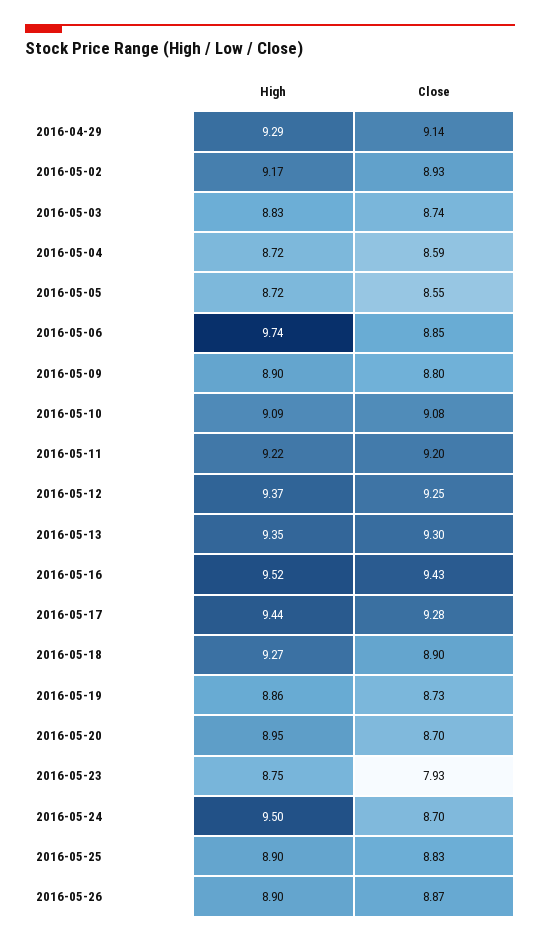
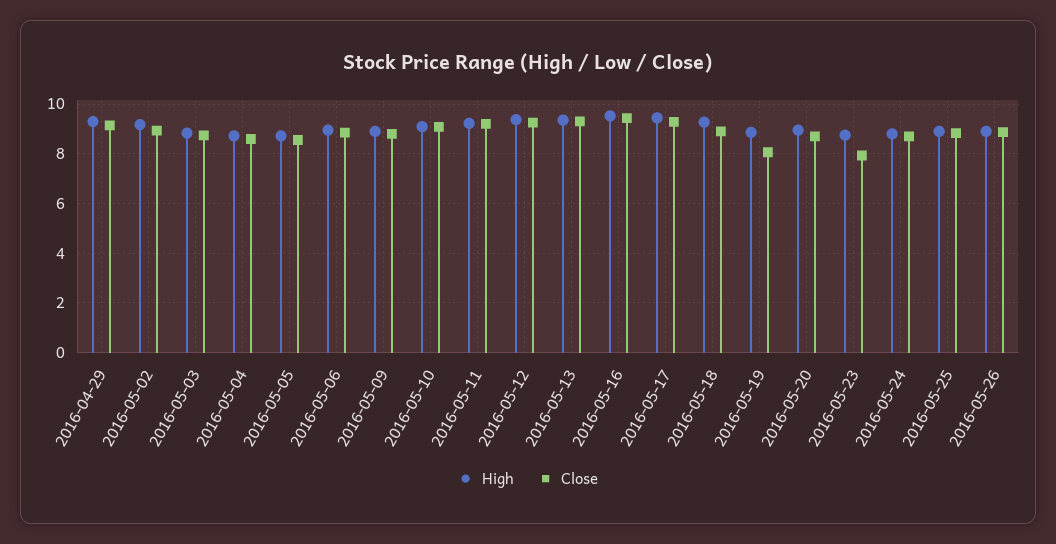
  {
    "High": {
      "2016-04-29": 9.29,
      "2016-05-02": 9.17,
      "2016-05-03": 8.83,
      "2016-05-04": 8.72,
      "2016-05-05": 8.72,
-     "2016-05-06": 9.74,
+     "2016-05-06": 9,
      "2016-05-09": 8.9,
      "2016-05-10": 9.09,
      "2016-05-11": 9.22,
      "2016-05-12": 9.37,
      "2016-05-13": 9.35,
      "2016-05-16": 9.52,
      "2016-05-17": 9.44,
      "2016-05-18": 9.27,
      "2016-05-19": 8.86,
      "2016-05-20": 8.95,
      "2016-05-23": 8.75,
-     "2016-05-24": 9.5,
+     "2016-05-24": 8.75,
      "2016-05-25": 8.9,
      "2016-05-26": 8.9
    },
    "Close": {
      "2016-04-29": 9.14,
      "2016-05-02": 8.93,
      "2016-05-03": 8.74,
      "2016-05-04": 8.59,
      "2016-05-05": 8.55,
      "2016-05-06": 8.85,
      "2016-05-09": 8.8,
      "2016-05-10": 9.08,
      "2016-05-11": 9.2,
      "2016-05-12": 9.25,
      "2016-05-13": 9.3,
      "2016-05-16": 9.43,
      "2016-05-17": 9.28,
      "2016-05-18": 8.9,
-     "2016-05-19": 8.73,
+     "2016-05-19": 8,
      "2016-05-20": 8.7,
      "2016-05-23": 7.93,
      "2016-05-24": 8.7,
      "2016-05-25": 8.83,
      "2016-05-26": 8.87
    }
  }

